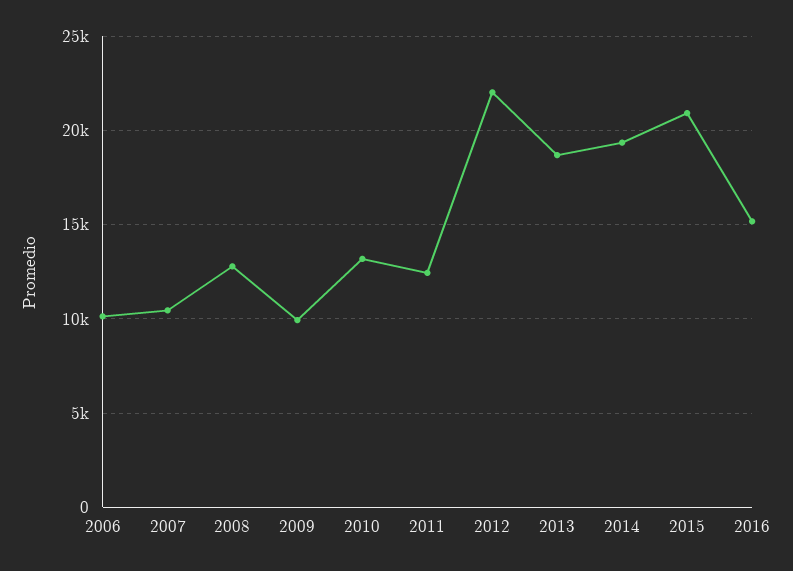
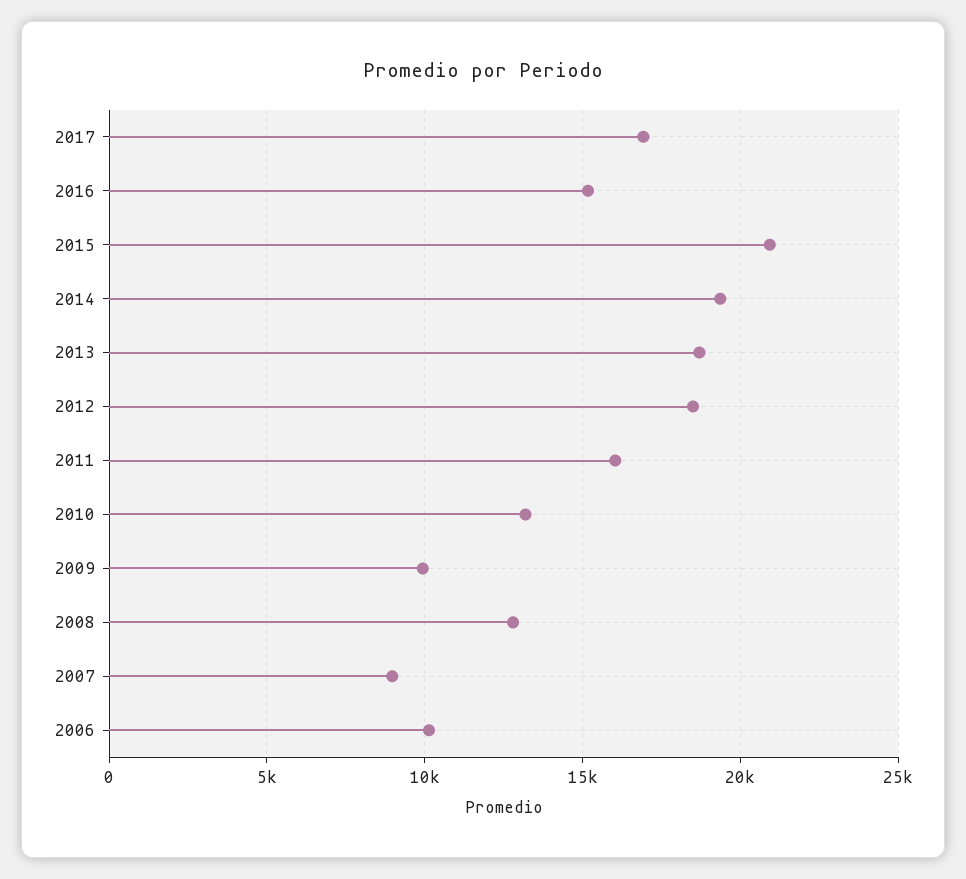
  {
    "2006": 10000,
-   "2007": 10500,
+   "2007": 9000,
    "2008": 13000,
    "2009": 10000,
    "2010": 13000,
-   "2011": 12500,
+   "2011": 16000,
-   "2012": 22000,
+   "2012": 18500,
    "2013": 18500,
    "2014": 19500,
    "2015": 21000,
-   "2016": 15000
+   "2016": 15000,
+   "2017": 17000
  }

